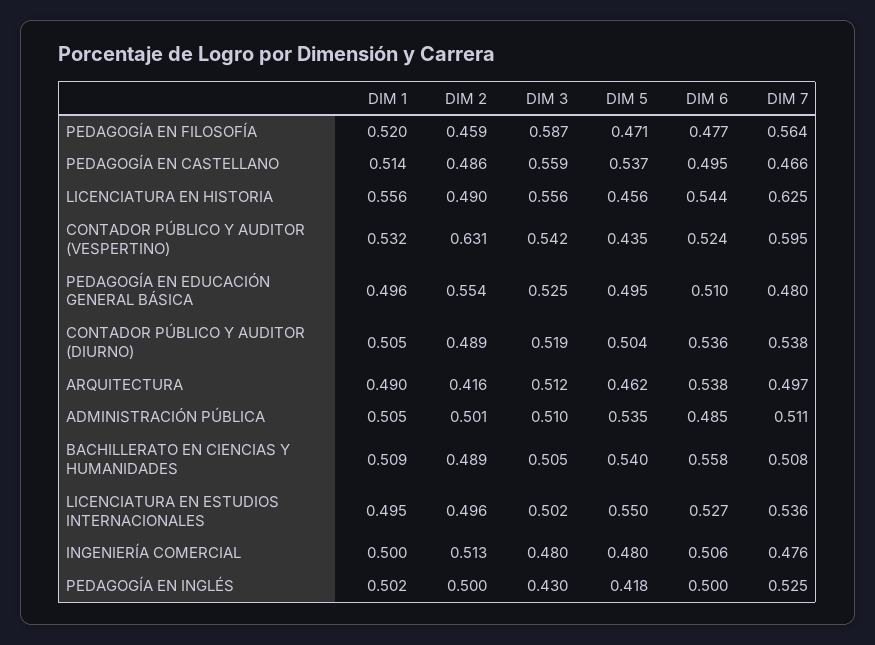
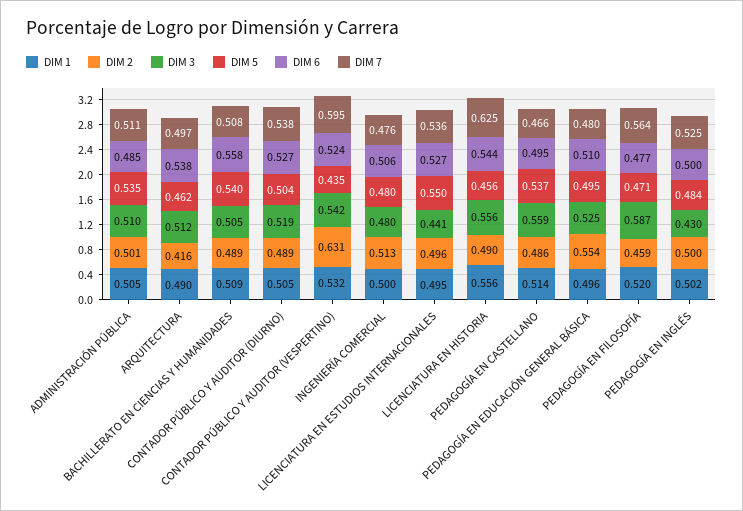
  {
    "DIM 1": {
      "PEDAGOGÍA EN FILOSOFÍA": 0.52,
      "PEDAGOGÍA EN CASTELLANO": 0.514,
      "LICENCIATURA EN HISTORIA": 0.556,
      "CONTADOR PÚBLICO Y AUDITOR (VESPERTINO)": 0.532,
      "PEDAGOGÍA EN EDUCACIÓN GENERAL BÁSICA": 0.496,
      "CONTADOR PÚBLICO Y AUDITOR (DIURNO)": 0.505,
      "ARQUITECTURA": 0.49,
      "ADMINISTRACIÓN PÚBLICA": 0.505,
      "BACHILLERATO EN CIENCIAS Y HUMANIDADES": 0.509,
      "LICENCIATURA EN ESTUDIOS INTERNACIONALES": 0.495,
      "INGENIERÍA COMERCIAL": 0.5,
      "PEDAGOGÍA EN INGLÉS": 0.502
    },
    "DIM 2": {
      "PEDAGOGÍA EN FILOSOFÍA": 0.459,
      "PEDAGOGÍA EN CASTELLANO": 0.486,
      "LICENCIATURA EN HISTORIA": 0.49,
      "CONTADOR PÚBLICO Y AUDITOR (VESPERTINO)": 0.631,
      "PEDAGOGÍA EN EDUCACIÓN GENERAL BÁSICA": 0.554,
      "CONTADOR PÚBLICO Y AUDITOR (DIURNO)": 0.489,
      "ARQUITECTURA": 0.416,
      "ADMINISTRACIÓN PÚBLICA": 0.501,
      "BACHILLERATO EN CIENCIAS Y HUMANIDADES": 0.489,
      "LICENCIATURA EN ESTUDIOS INTERNACIONALES": 0.496,
      "INGENIERÍA COMERCIAL": 0.513,
      "PEDAGOGÍA EN INGLÉS": 0.5
    },
    "DIM 3": {
      "PEDAGOGÍA EN FILOSOFÍA": 0.587,
      "PEDAGOGÍA EN CASTELLANO": 0.559,
      "LICENCIATURA EN HISTORIA": 0.556,
      "CONTADOR PÚBLICO Y AUDITOR (VESPERTINO)": 0.542,
      "PEDAGOGÍA EN EDUCACIÓN GENERAL BÁSICA": 0.525,
      "CONTADOR PÚBLICO Y AUDITOR (DIURNO)": 0.519,
      "ARQUITECTURA": 0.512,
      "ADMINISTRACIÓN PÚBLICA": 0.51,
      "BACHILLERATO EN CIENCIAS Y HUMANIDADES": 0.505,
-     "LICENCIATURA EN ESTUDIOS INTERNACIONALES": 0.502,
+     "LICENCIATURA EN ESTUDIOS INTERNACIONALES": 0.441,
      "INGENIERÍA COMERCIAL": 0.48,
      "PEDAGOGÍA EN INGLÉS": 0.43
    },
    "DIM 5": {
      "PEDAGOGÍA EN FILOSOFÍA": 0.471,
      "PEDAGOGÍA EN CASTELLANO": 0.537,
      "LICENCIATURA EN HISTORIA": 0.456,
      "CONTADOR PÚBLICO Y AUDITOR (VESPERTINO)": 0.435,
      "PEDAGOGÍA EN EDUCACIÓN GENERAL BÁSICA": 0.495,
      "CONTADOR PÚBLICO Y AUDITOR (DIURNO)": 0.504,
      "ARQUITECTURA": 0.462,
      "ADMINISTRACIÓN PÚBLICA": 0.535,
      "BACHILLERATO EN CIENCIAS Y HUMANIDADES": 0.54,
      "LICENCIATURA EN ESTUDIOS INTERNACIONALES": 0.55,
      "INGENIERÍA COMERCIAL": 0.48,
-     "PEDAGOGÍA EN INGLÉS": 0.418
+     "PEDAGOGÍA EN INGLÉS": 0.484
    },
    "DIM 6": {
      "PEDAGOGÍA EN FILOSOFÍA": 0.477,
      "PEDAGOGÍA EN CASTELLANO": 0.495,
      "LICENCIATURA EN HISTORIA": 0.544,
      "CONTADOR PÚBLICO Y AUDITOR (VESPERTINO)": 0.524,
      "PEDAGOGÍA EN EDUCACIÓN GENERAL BÁSICA": 0.51,
-     "CONTADOR PÚBLICO Y AUDITOR (DIURNO)": 0.536,
+     "CONTADOR PÚBLICO Y AUDITOR (DIURNO)": 0.527,
      "ARQUITECTURA": 0.538,
      "ADMINISTRACIÓN PÚBLICA": 0.485,
      "BACHILLERATO EN CIENCIAS Y HUMANIDADES": 0.558,
      "LICENCIATURA EN ESTUDIOS INTERNACIONALES": 0.527,
      "INGENIERÍA COMERCIAL": 0.506,
      "PEDAGOGÍA EN INGLÉS": 0.5
    },
    "DIM 7": {
      "PEDAGOGÍA EN FILOSOFÍA": 0.564,
      "PEDAGOGÍA EN CASTELLANO": 0.466,
      "LICENCIATURA EN HISTORIA": 0.625,
      "CONTADOR PÚBLICO Y AUDITOR (VESPERTINO)": 0.595,
      "PEDAGOGÍA EN EDUCACIÓN GENERAL BÁSICA": 0.48,
      "CONTADOR PÚBLICO Y AUDITOR (DIURNO)": 0.538,
      "ARQUITECTURA": 0.497,
      "ADMINISTRACIÓN PÚBLICA": 0.511,
      "BACHILLERATO EN CIENCIAS Y HUMANIDADES": 0.508,
      "LICENCIATURA EN ESTUDIOS INTERNACIONALES": 0.536,
      "INGENIERÍA COMERCIAL": 0.476,
      "PEDAGOGÍA EN INGLÉS": 0.525
    }
  }

